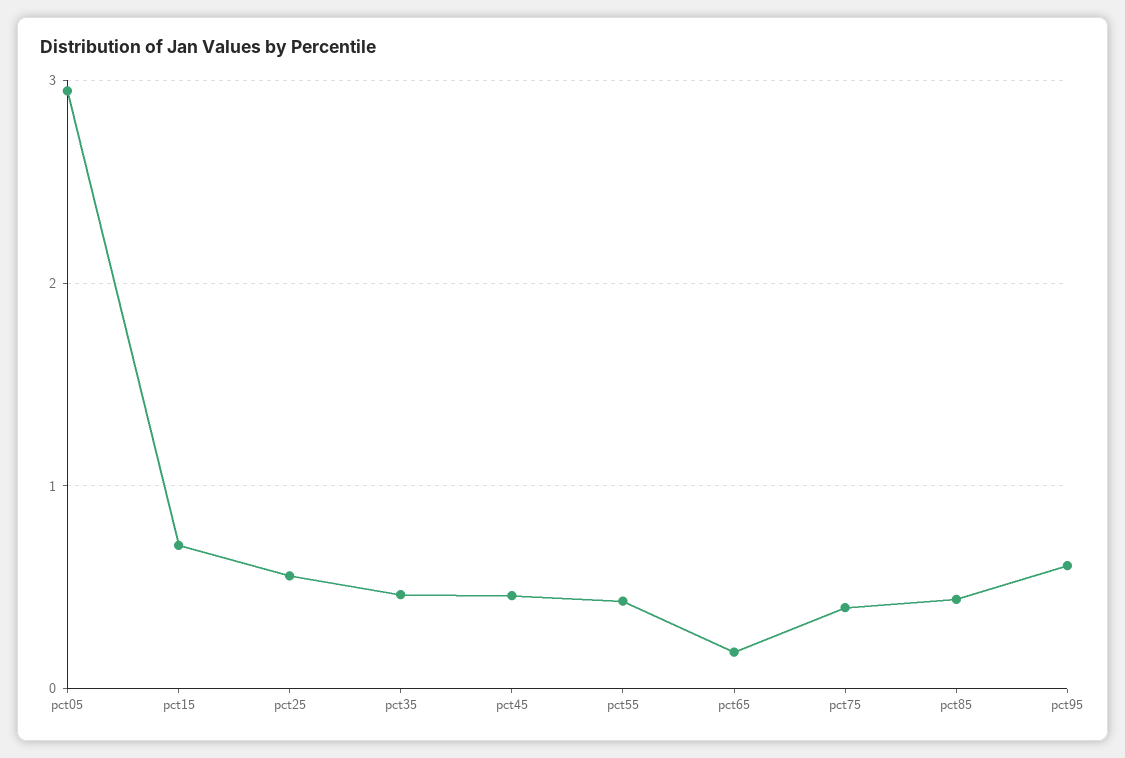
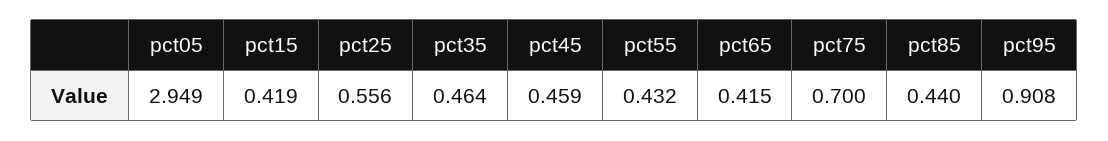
  {
    "pct05": 2.949,
-   "pct15": 0.7,
+   "pct15": 0.419,
    "pct25": 0.556,
    "pct35": 0.464,
    "pct45": 0.459,
    "pct55": 0.432,
-   "pct65": 0.2,
+   "pct65": 0.415,
-   "pct75": 0.4,
+   "pct75": 0.7,
    "pct85": 0.44,
-   "pct95": 0.6
+   "pct95": 0.908
  }

